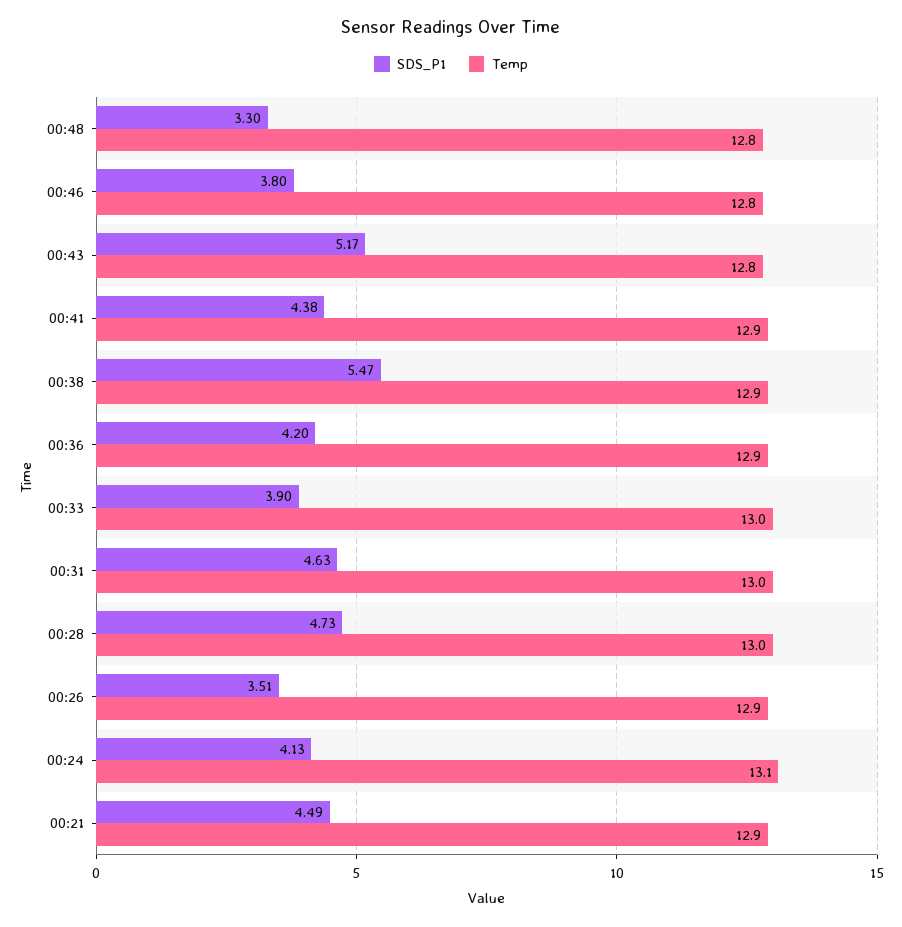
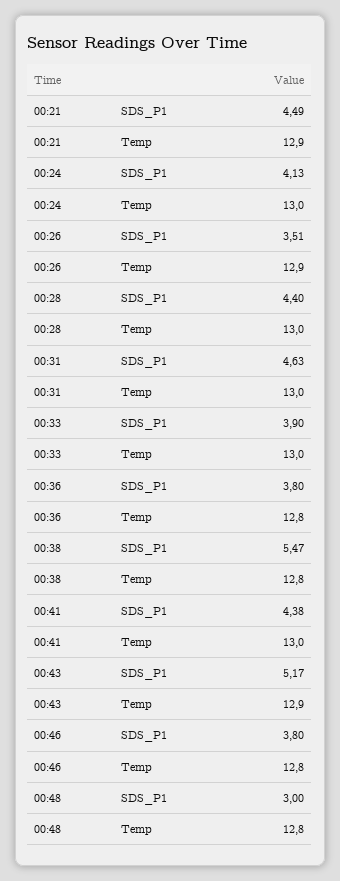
  {
    "SDS_P1": {
-     "00:48": 3.3,
+     "00:48": 3,
      "00:46": 3.8,
      "00:43": 5.17,
      "00:41": 4.38,
      "00:38": 5.47,
-     "00:36": 4.2,
+     "00:36": 3.8,
      "00:33": 3.9,
      "00:31": 4.63,
-     "00:28": 4.73,
+     "00:28": 4.4,
      "00:26": 3.51,
      "00:24": 4.13,
      "00:21": 4.49
    },
    "Temp": {
      "00:48": 12.8,
      "00:46": 12.8,
-     "00:43": 12.8,
+     "00:43": 12.9,
-     "00:41": 12.9,
+     "00:41": 13,
-     "00:38": 12.9,
+     "00:38": 12.8,
-     "00:36": 12.9,
+     "00:36": 12.8,
      "00:33": 13,
      "00:31": 13,
      "00:28": 13,
      "00:26": 12.9,
-     "00:24": 13.1,
+     "00:24": 13,
      "00:21": 12.9
    }
  }

